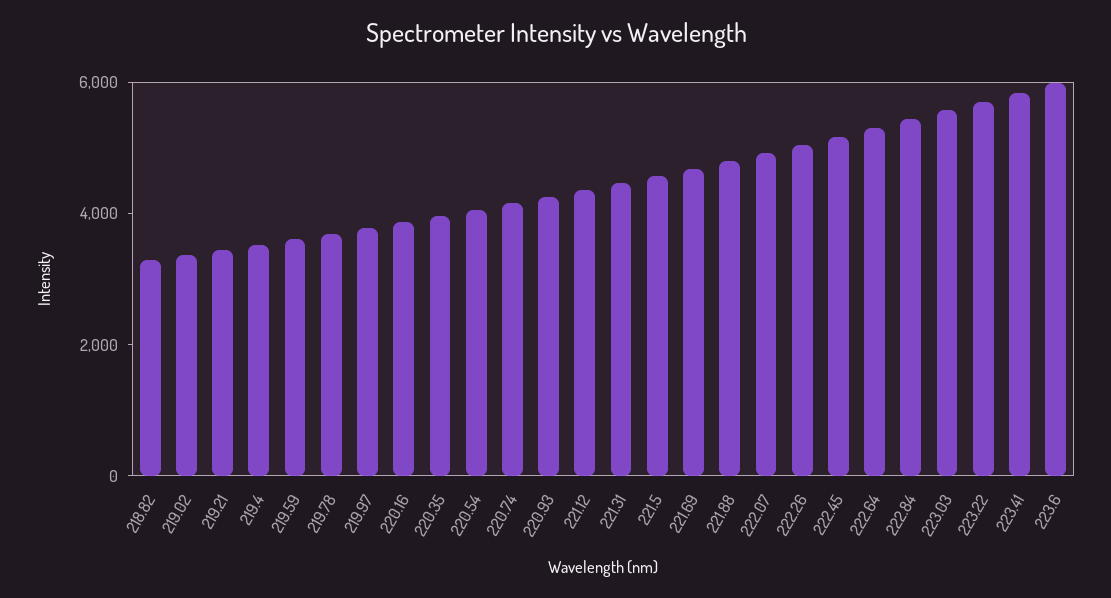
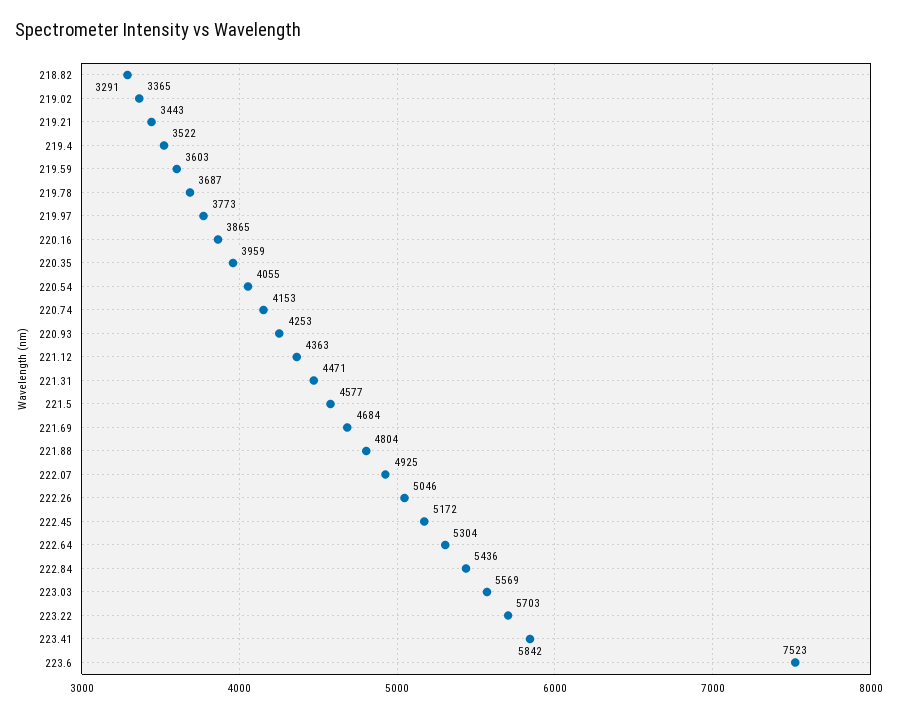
  {
    "218.82": 3291,
    "219.02": 3365,
    "219.21": 3443,
    "219.4": 3522,
    "219.59": 3603,
    "219.78": 3687,
    "219.97": 3773,
    "220.16": 3865,
    "220.35": 3959,
    "220.54": 4055,
    "220.74": 4153,
    "220.93": 4253,
    "221.12": 4363,
    "221.31": 4471,
    "221.5": 4577,
    "221.69": 4684,
    "221.88": 4804,
    "222.07": 4925,
    "222.26": 5046,
    "222.45": 5172,
    "222.64": 5304,
    "222.84": 5436,
    "223.03": 5569,
    "223.22": 5703,
    "223.41": 5842,
-   "223.6": 6000
+   "223.6": 7523
  }

